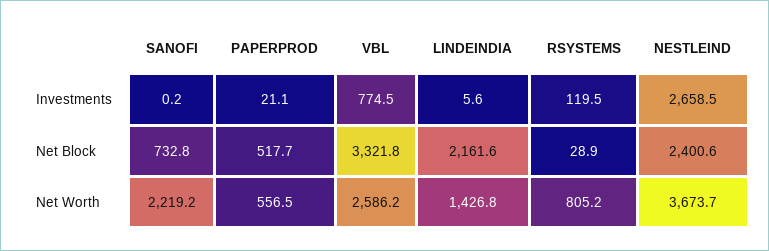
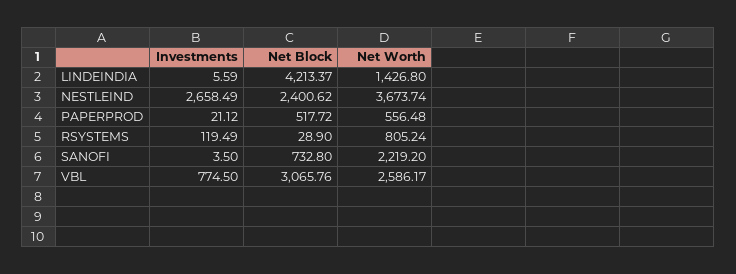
  {
    "SANOFI": {
-     "Investments": 0.2,
+     "Investments": 3.5,
      "Net Block": 732.8,
      "Net Worth": 2219.2
    },
    "PAPERPROD": {
      "Investments": 21.12,
      "Net Block": 517.72,
      "Net Worth": 556.48
    },
    "VBL": {
      "Investments": 774.5,
-     "Net Block": 3321.8,
+     "Net Block": 3065.76,
      "Net Worth": 2586.17
    },
    "LINDEINDIA": {
      "Investments": 5.59,
-     "Net Block": 2161.6,
+     "Net Block": 4213.37,
      "Net Worth": 1426.8
    },
    "RSYSTEMS": {
      "Investments": 119.49,
      "Net Block": 28.9,
      "Net Worth": 805.24
    },
    "NESTLEIND": {
      "Investments": 2658.49,
      "Net Block": 2400.62,
      "Net Worth": 3673.74
    }
  }

